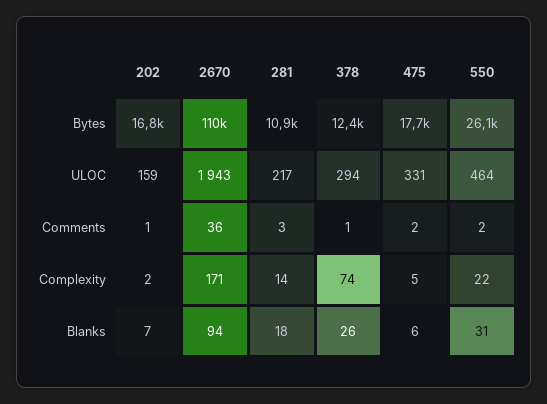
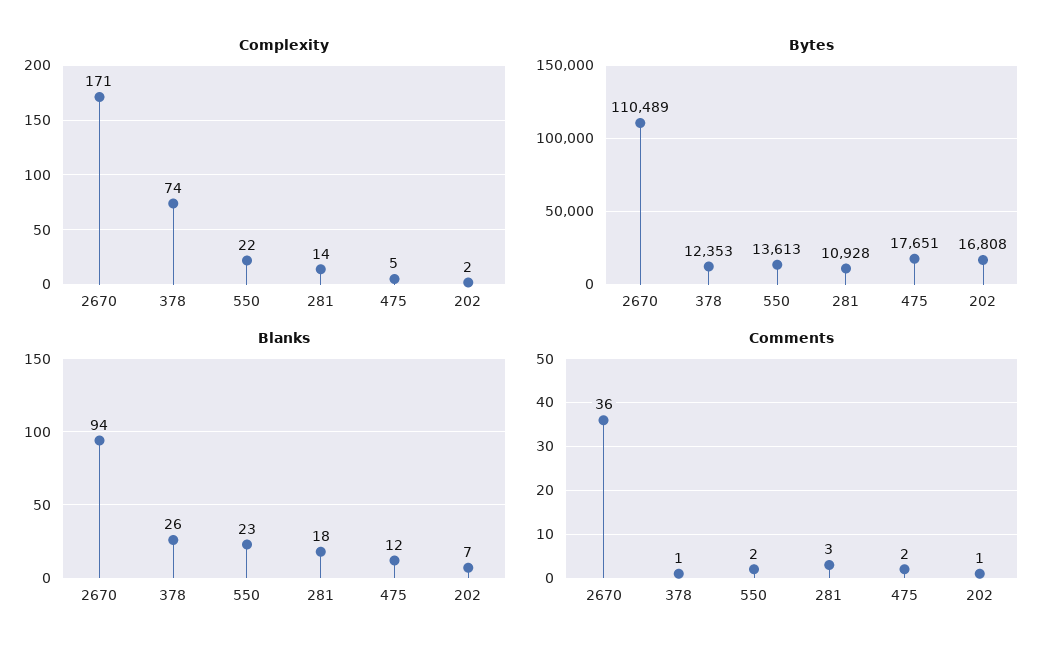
  {
    "Bytes": {
      "202": 16808,
      "2670": 110489,
      "281": 10928,
      "378": 12353,
      "475": 17651,
-     "550": 26100
+     "550": 13613
    },
-   "ULOC": {
-     "202": 159,
-     "2670": 1943,
-     "281": 217,
-     "378": 294,
-     "475": 331,
-     "550": 464
-   },
    "Comments": {
      "202": 1,
      "2670": 36,
      "281": 3,
      "378": 1,
      "475": 2,
      "550": 2
    },
    "Complexity": {
      "202": 2,
      "2670": 171,
      "281": 14,
      "378": 74,
      "475": 5,
      "550": 22
    },
    "Blanks": {
      "202": 7,
      "2670": 94,
      "281": 18,
      "378": 26,
-     "475": 6,
+     "475": 12,
-     "550": 31
+     "550": 23
    }
  }

